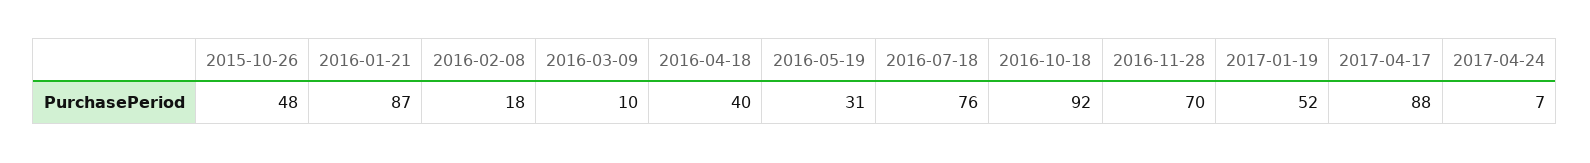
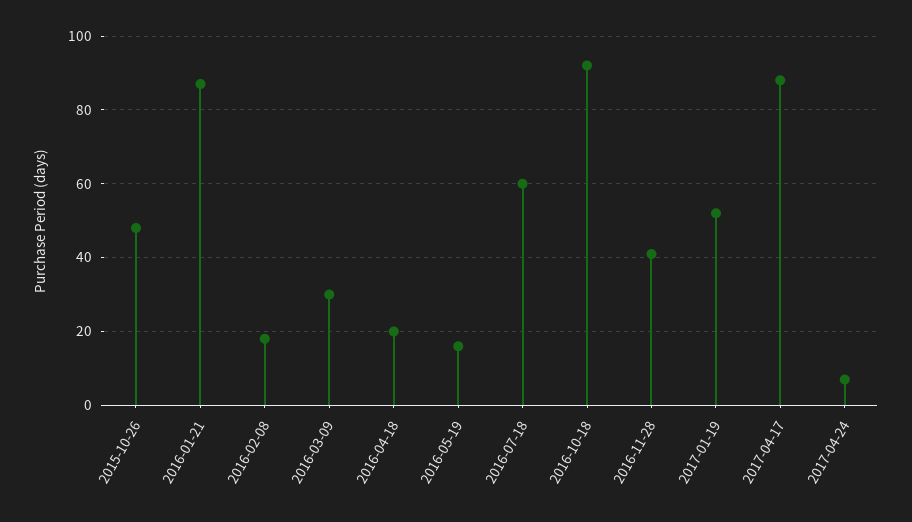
  {
    "2015-10-26": 48,
    "2016-01-21": 87,
    "2016-02-08": 18,
-   "2016-03-09": 10,
+   "2016-03-09": 30,
-   "2016-04-18": 40,
+   "2016-04-18": 20,
-   "2016-05-19": 31,
+   "2016-05-19": 15,
-   "2016-07-18": 76,
+   "2016-07-18": 60,
    "2016-10-18": 92,
-   "2016-11-28": 70,
+   "2016-11-28": 40,
    "2017-01-19": 52,
    "2017-04-17": 88,
    "2017-04-24": 7
  }

